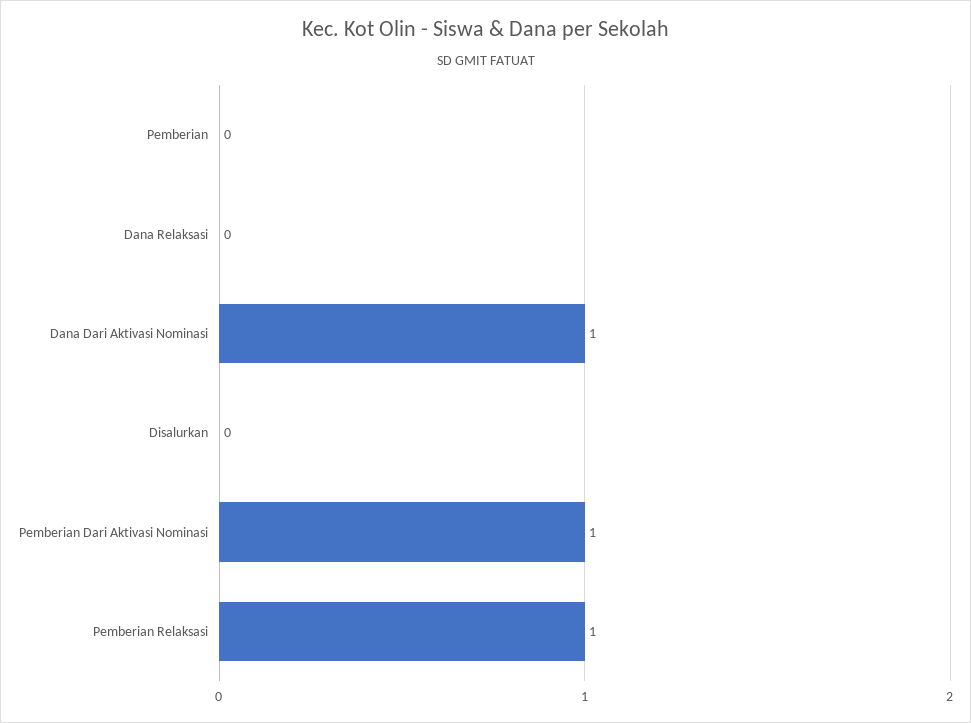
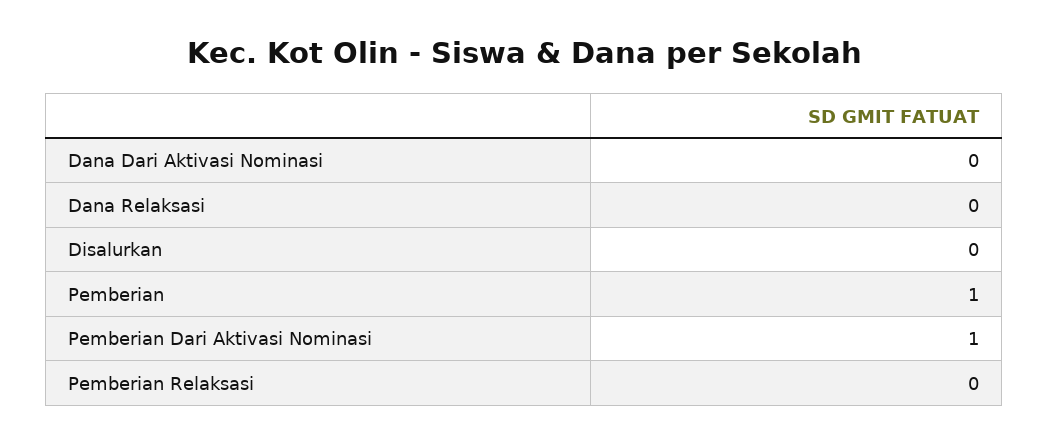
  {
-   "Pemberian": 0,
+   "Pemberian": 1,
    "Dana Relaksasi": 0,
-   "Dana Dari Aktivasi Nominasi": 1,
+   "Dana Dari Aktivasi Nominasi": 0,
    "Disalurkan": 0,
    "Pemberian Dari Aktivasi Nominasi": 1,
-   "Pemberian Relaksasi": 1
+   "Pemberian Relaksasi": 0
  }

